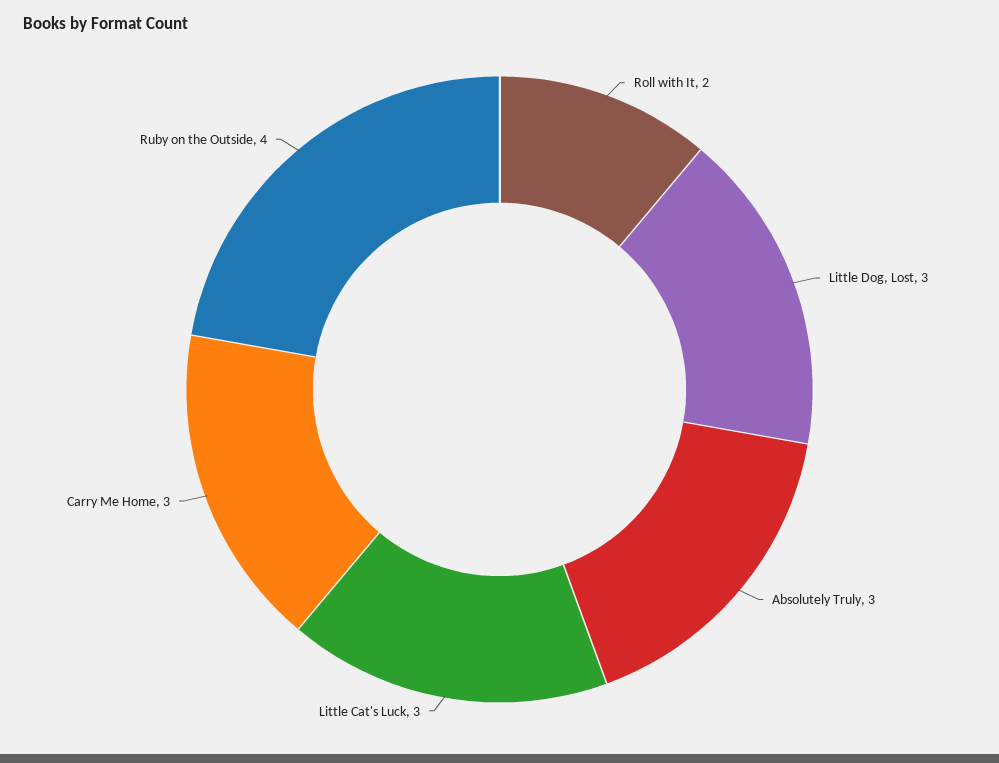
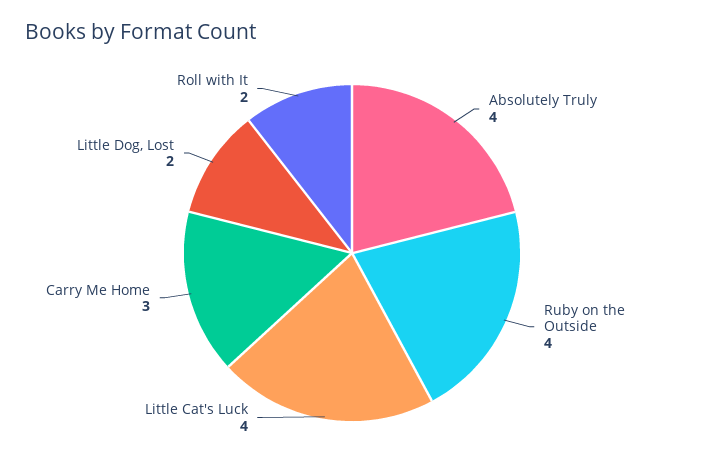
  {
    "Roll with It": 2,
-   "Little Dog, Lost": 3,
+   "Little Dog, Lost": 2,
-   "Absolutely Truly": 3,
+   "Absolutely Truly": 4,
-   "Little Cat's Luck": 3,
+   "Little Cat's Luck": 4,
    "Carry Me Home": 3,
    "Ruby on the Outside": 4
  }

